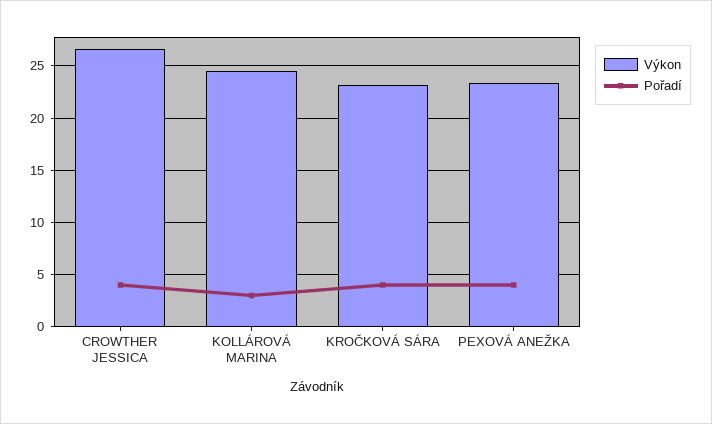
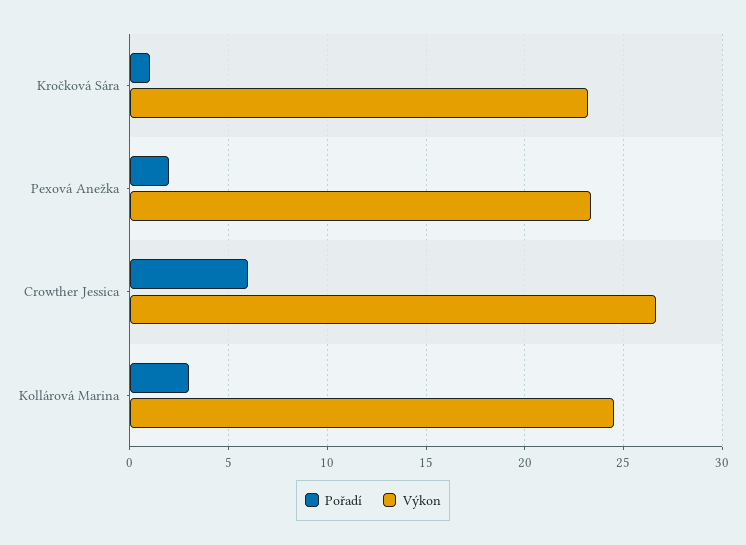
  {
    "Výkon": {
      "CROWTHER JESSICA": 26.5,
      "KOLLÁROVÁ MARINA": 24.5,
      "KROČKOVÁ SÁRA": 23,
      "PEXOVÁ ANEŽKA": 23.5
    },
    "Pořadí": {
-     "CROWTHER JESSICA": 4,
+     "CROWTHER JESSICA": 6,
      "KOLLÁROVÁ MARINA": 3,
-     "KROČKOVÁ SÁRA": 4,
+     "KROČKOVÁ SÁRA": 1,
-     "PEXOVÁ ANEŽKA": 4
+     "PEXOVÁ ANEŽKA": 2
    }
  }

